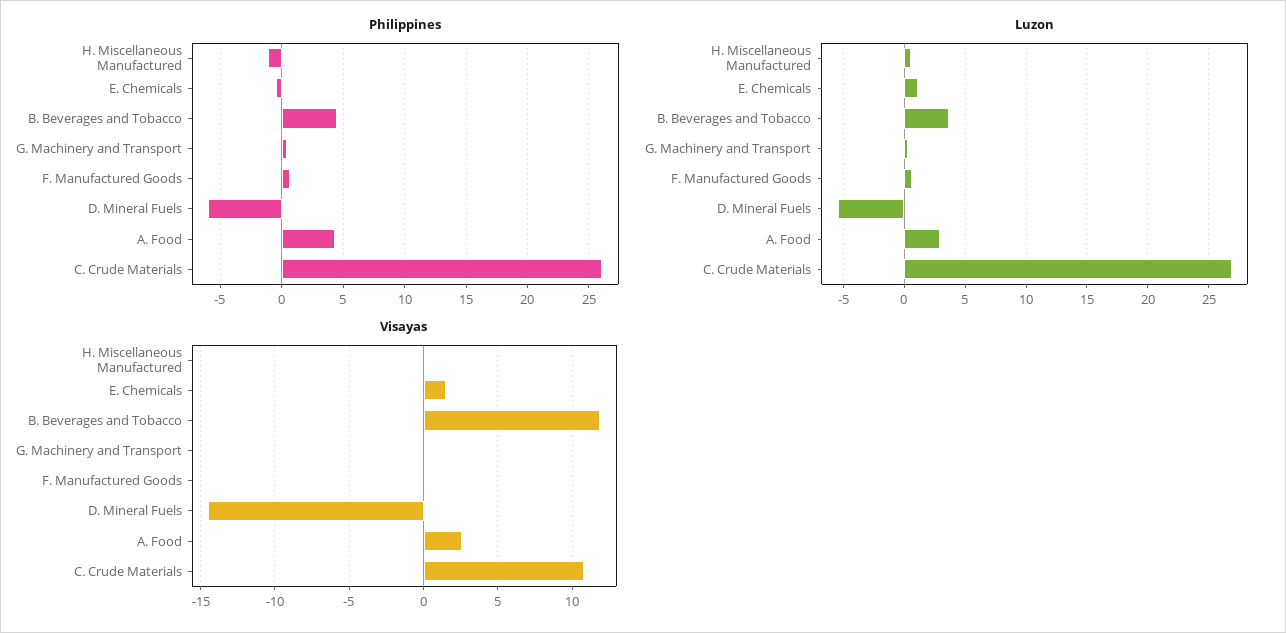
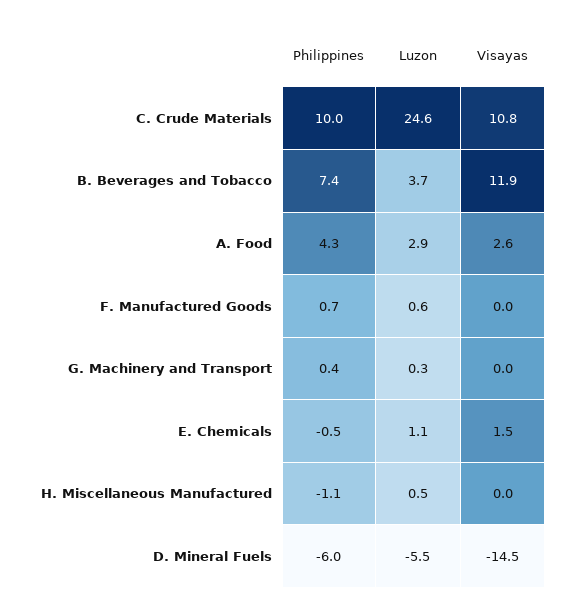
  {
    "Philippines": {
      "H. Miscellaneous Manufactured": -1.1,
      "E. Chemicals": -0.5,
-     "B. Beverages and Tobacco": 4.5,
+     "B. Beverages and Tobacco": 7.4,
      "G. Machinery and Transport": 0.4,
      "F. Manufactured Goods": 0.7,
      "D. Mineral Fuels": -6,
      "A. Food": 4.3,
-     "C. Crude Materials": 26
+     "C. Crude Materials": 10
    },
    "Luzon": {
      "H. Miscellaneous Manufactured": 0.5,
      "E. Chemicals": 1.1,
      "B. Beverages and Tobacco": 3.7,
      "G. Machinery and Transport": 0.3,
      "F. Manufactured Goods": 0.6,
      "D. Mineral Fuels": -5.5,
      "A. Food": 2.9,
-     "C. Crude Materials": 27
+     "C. Crude Materials": 24.6
    },
    "Visayas": {
      "H. Miscellaneous Manufactured": 0,
      "E. Chemicals": 1.5,
      "B. Beverages and Tobacco": 11.9,
      "G. Machinery and Transport": 0,
      "F. Manufactured Goods": 0,
      "D. Mineral Fuels": -14.5,
      "A. Food": 2.6,
      "C. Crude Materials": 10.8
    }
  }

